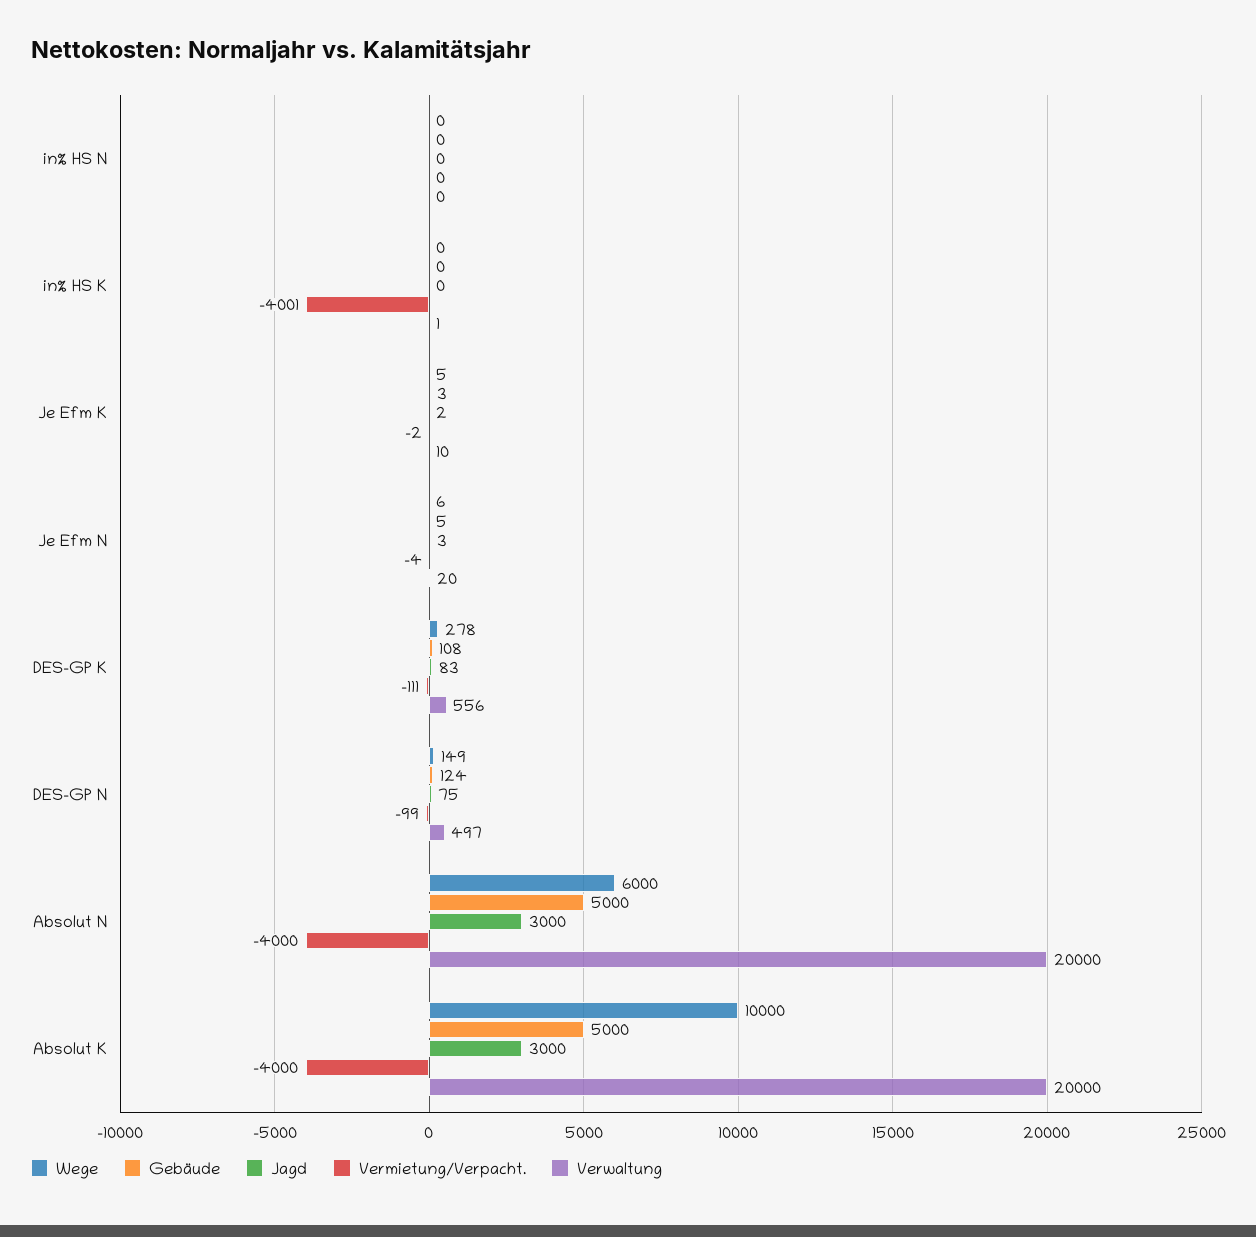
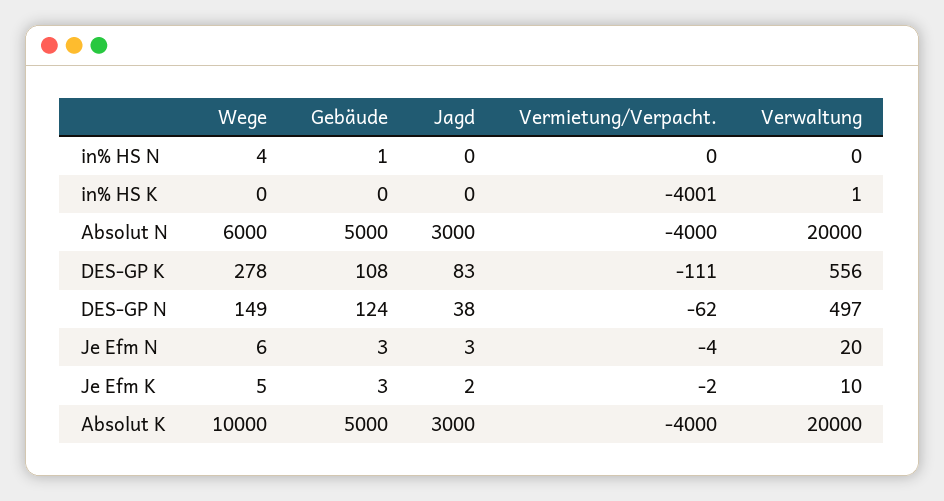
  {
    "Wege": {
-     "in% HS N": 0,
+     "in% HS N": 4,
      "in% HS K": 0,
      "Je Efm K": 5,
      "Je Efm N": 6,
      "DES-GP K": 278,
      "DES-GP N": 149,
      "Absolut N": 6000,
      "Absolut K": 10000
    },
    "Gebäude": {
-     "in% HS N": 0,
+     "in% HS N": 1,
      "in% HS K": 0,
      "Je Efm K": 3,
-     "Je Efm N": 5,
+     "Je Efm N": 3,
      "DES-GP K": 108,
      "DES-GP N": 124,
      "Absolut N": 5000,
      "Absolut K": 5000
    },
    "Jagd": {
      "in% HS N": 0,
      "in% HS K": 0,
      "Je Efm K": 2,
      "Je Efm N": 3,
      "DES-GP K": 83,
-     "DES-GP N": 75,
+     "DES-GP N": 38,
      "Absolut N": 3000,
      "Absolut K": 3000
    },
    "Vermietung/Verpacht.": {
      "in% HS N": 0,
      "in% HS K": -4001,
      "Je Efm K": -2,
      "Je Efm N": -4,
      "DES-GP K": -111,
-     "DES-GP N": -99,
+     "DES-GP N": -62,
      "Absolut N": -4000,
      "Absolut K": -4000
    },
    "Verwaltung": {
      "in% HS N": 0,
      "in% HS K": 1,
      "Je Efm K": 10,
      "Je Efm N": 20,
      "DES-GP K": 556,
      "DES-GP N": 497,
      "Absolut N": 20000,
      "Absolut K": 20000
    }
  }

